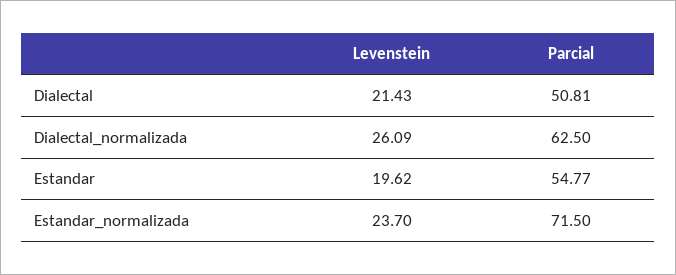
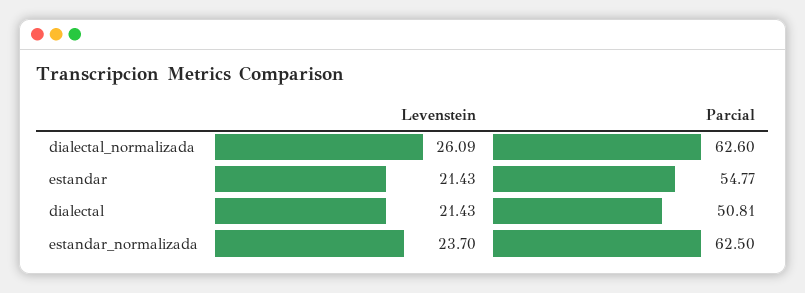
  {
    "Levenstein": {
      "Dialectal": 21.43,
      "Dialectal_normalizada": 26.09,
-     "Estandar": 19.62,
+     "Estandar": 21.43,
      "Estandar_normalizada": 23.7
    },
    "Parcial": {
      "Dialectal": 50.81,
-     "Dialectal_normalizada": 62.5,
+     "Dialectal_normalizada": 62.6,
      "Estandar": 54.77,
-     "Estandar_normalizada": 71.5
+     "Estandar_normalizada": 62.5
    }
  }

